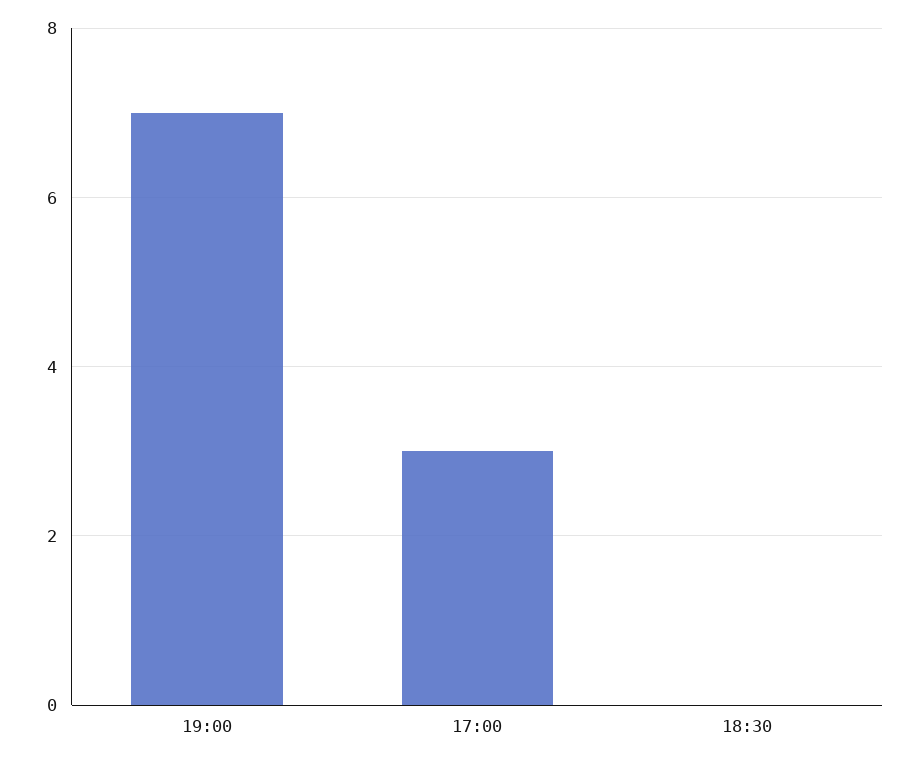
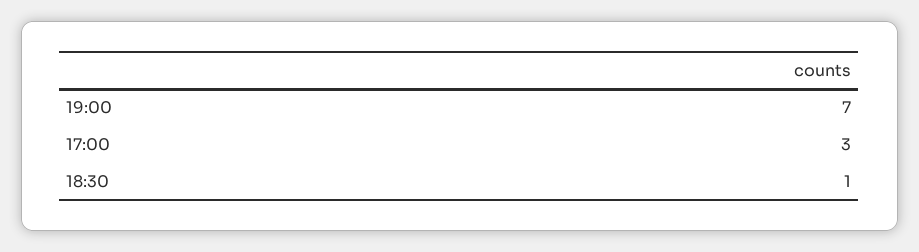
  {
    "19:00": 7,
    "17:00": 3,
-   "18:30": 0
+   "18:30": 1
  }

